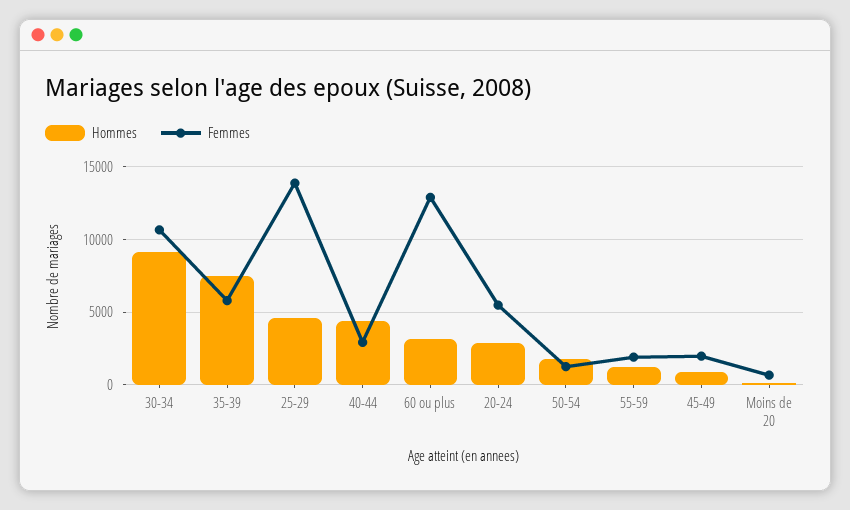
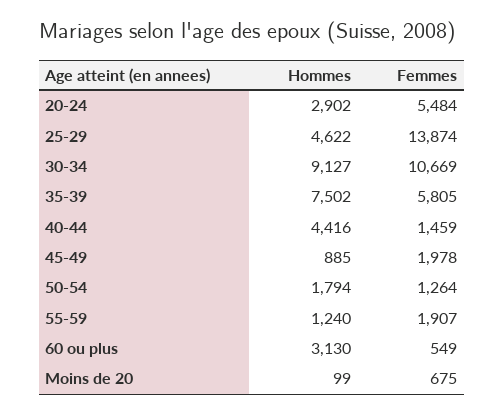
  {
    "Hommes": {
      "30-34": 9127,
      "35-39": 7502,
      "25-29": 4622,
      "40-44": 4416,
      "60 ou plus": 3130,
      "20-24": 2902,
      "50-54": 1794,
      "55-59": 1240,
      "45-49": 885,
      "Moins de 20": 99
    },
    "Femmes": {
      "30-34": 10669,
      "35-39": 5805,
      "25-29": 13874,
-     "40-44": 3000,
+     "40-44": 1459,
-     "60 ou plus": 13000,
+     "60 ou plus": 549,
      "20-24": 5484,
      "50-54": 1264,
      "55-59": 1907,
      "45-49": 1978,
      "Moins de 20": 675
    }
  }

